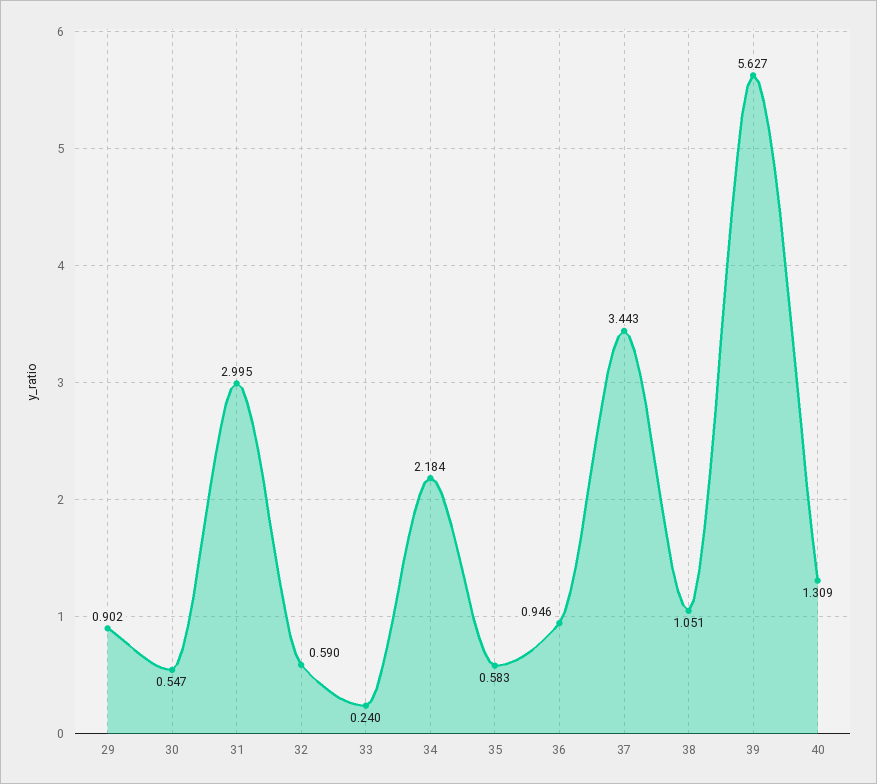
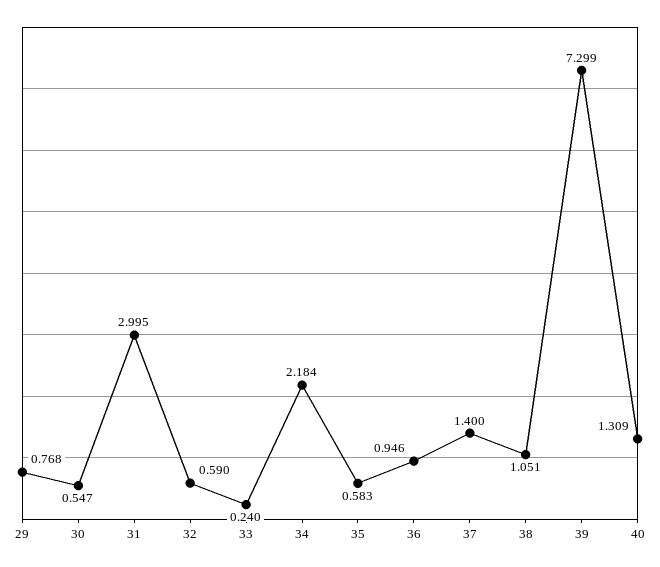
  {
-   "29": 0.902,
+   "29": 0.768,
    "30": 0.547,
    "31": 2.995,
    "32": 0.59,
    "33": 0.24,
    "34": 2.184,
    "35": 0.583,
    "36": 0.946,
-   "37": 3.443,
+   "37": 1.4,
    "38": 1.051,
-   "39": 5.627,
+   "39": 7.299,
    "40": 1.309
  }

